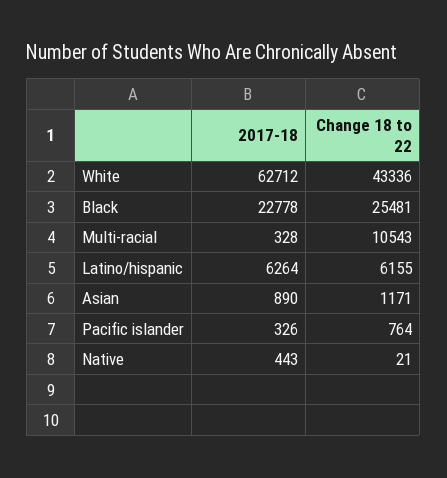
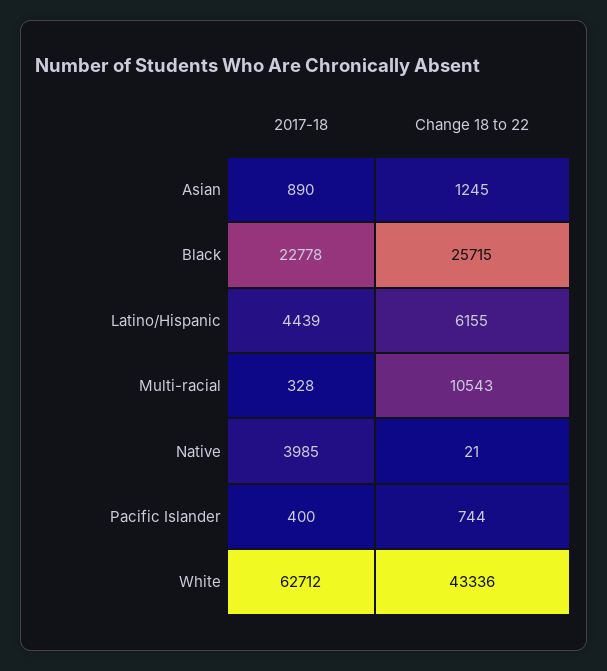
  {
    "2017-18": {
      "White": 62712,
      "Black": 22778,
      "Multi-racial": 328,
-     "Latino/hispanic": 6264,
+     "Latino/hispanic": 4439,
      "Asian": 890,
-     "Pacific islander": 326,
+     "Pacific islander": 400,
-     "Native": 443
+     "Native": 3985
    },
    "Change 18 to 22": {
      "White": 43336,
-     "Black": 25481,
+     "Black": 25715,
      "Multi-racial": 10543,
      "Latino/hispanic": 6155,
-     "Asian": 1171,
+     "Asian": 1245,
-     "Pacific islander": 764,
+     "Pacific islander": 744,
      "Native": 21
    }
  }

